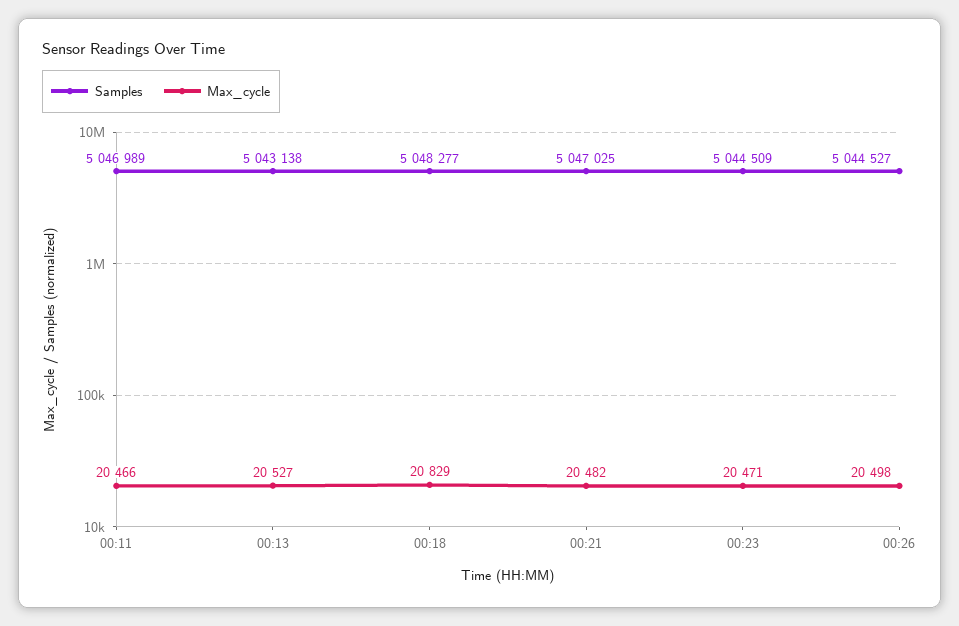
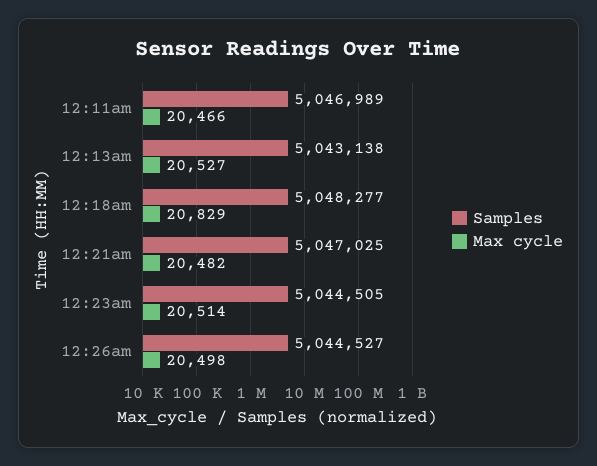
  {
    "Samples": {
      "00:11": 5046989,
      "00:13": 5043138,
      "00:18": 5048277,
      "00:21": 5047025,
-     "00:23": 5044509,
+     "00:23": 5044505,
      "00:26": 5044527
    },
    "Max_cycle": {
      "00:11": 20466,
      "00:13": 20527,
      "00:18": 20829,
      "00:21": 20482,
-     "00:23": 20471,
+     "00:23": 20514,
      "00:26": 20498
    }
  }

